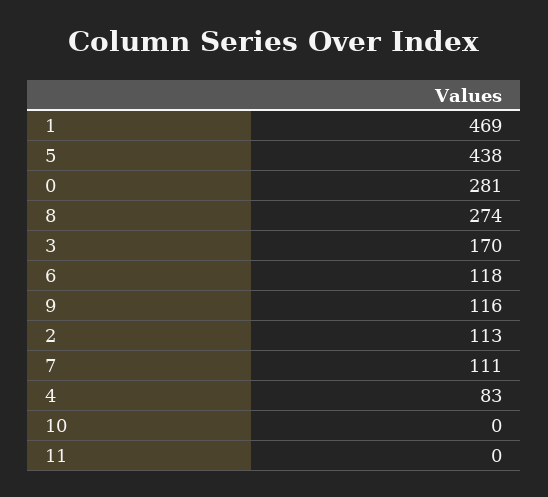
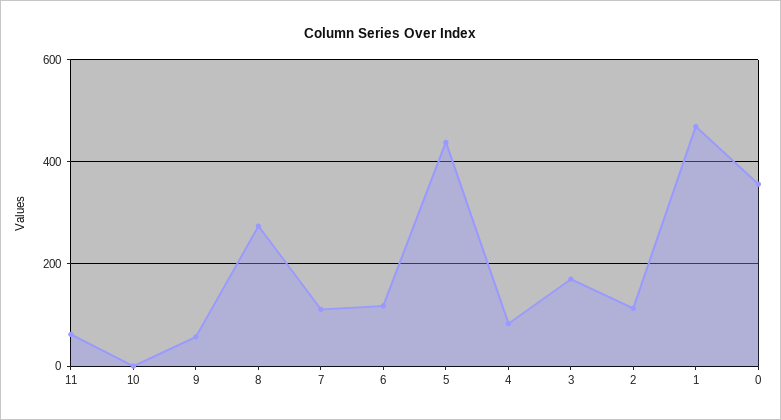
  {
    "1": 469,
    "5": 438,
-   "0": 281,
+   "0": 360,
    "8": 274,
    "3": 170,
    "6": 118,
-   "9": 116,
+   "9": 60,
    "2": 113,
    "7": 111,
    "4": 83,
    "10": 0,
-   "11": 0
+   "11": 60
  }

